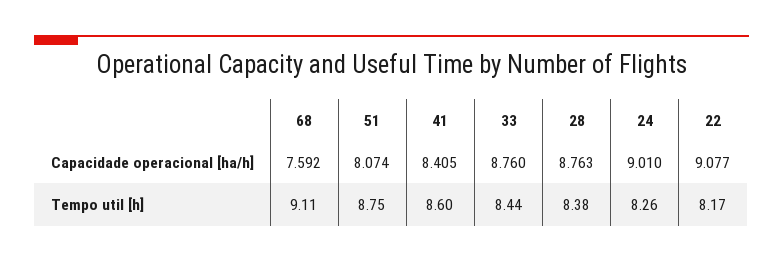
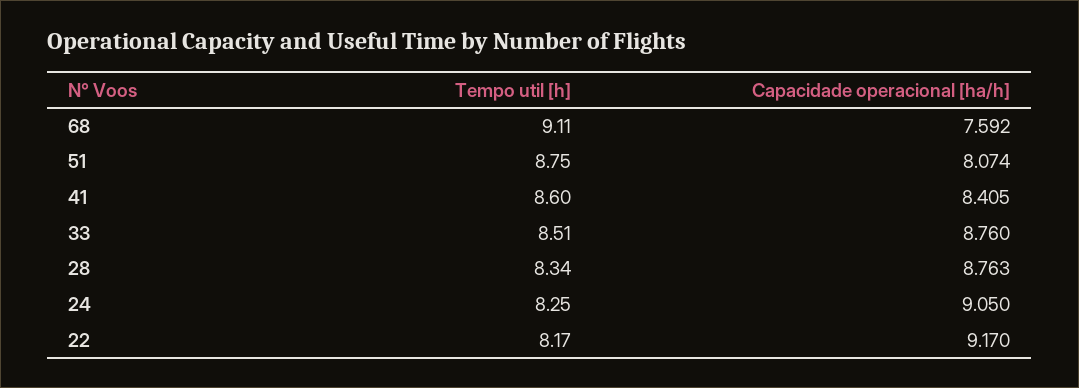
  {
    "68": {
      "Capacidade operacional [ha/h]": 7.592,
      "Tempo util [h]": 9.11
    },
    "51": {
      "Capacidade operacional [ha/h]": 8.074,
      "Tempo util [h]": 8.75
    },
    "41": {
      "Capacidade operacional [ha/h]": 8.405,
      "Tempo util [h]": 8.6
    },
    "33": {
      "Capacidade operacional [ha/h]": 8.76,
-     "Tempo util [h]": 8.44
+     "Tempo util [h]": 8.51
    },
    "28": {
      "Capacidade operacional [ha/h]": 8.763,
-     "Tempo util [h]": 8.38
+     "Tempo util [h]": 8.34
    },
    "24": {
-     "Capacidade operacional [ha/h]": 9.01,
+     "Capacidade operacional [ha/h]": 9.05,
-     "Tempo util [h]": 8.26
+     "Tempo util [h]": 8.25
    },
    "22": {
-     "Capacidade operacional [ha/h]": 9.077,
+     "Capacidade operacional [ha/h]": 9.17,
      "Tempo util [h]": 8.17
    }
  }

